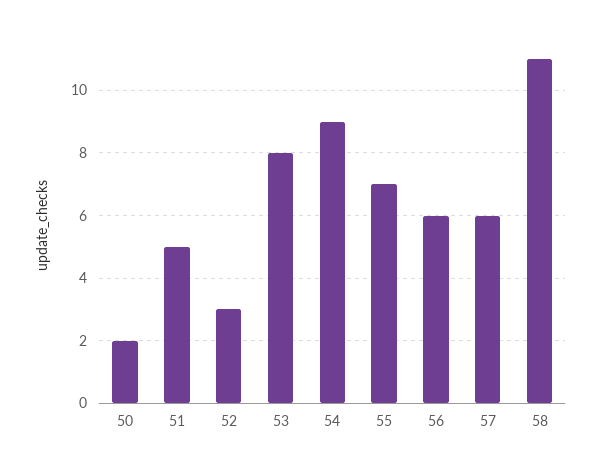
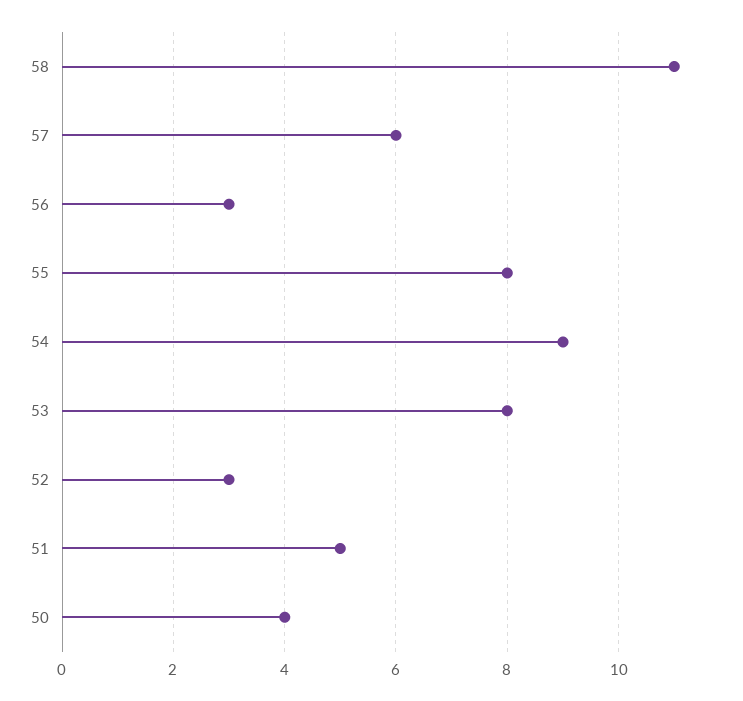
  {
-   "50": 2,
+   "50": 4,
    "51": 5,
    "52": 3,
    "53": 8,
    "54": 9,
-   "55": 7,
+   "55": 8,
-   "56": 6,
+   "56": 3,
    "57": 6,
    "58": 11
  }

